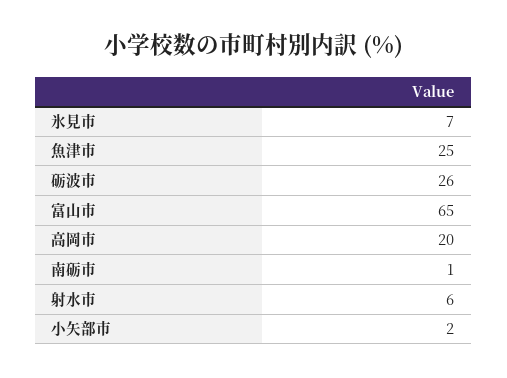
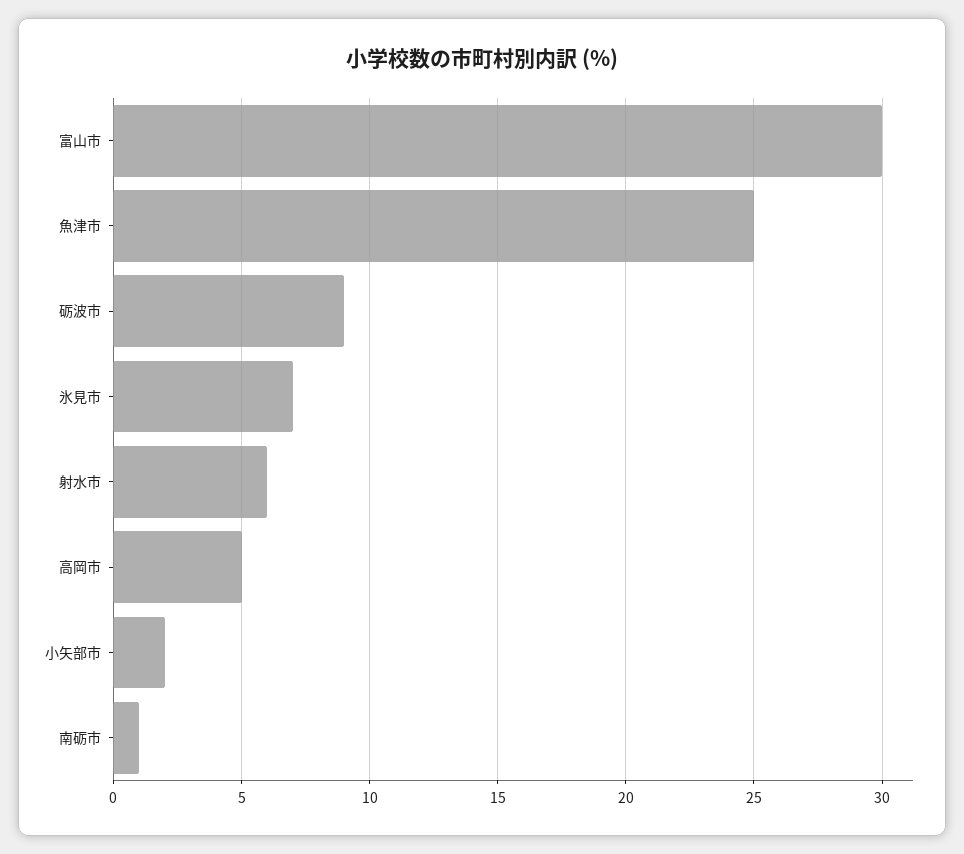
  {
    "氷見市": 7,
    "魚津市": 25,
-   "砺波市": 26,
+   "砺波市": 9,
-   "富山市": 65,
+   "富山市": 30,
-   "高岡市": 20,
+   "高岡市": 5,
    "南砺市": 1,
    "射水市": 6,
    "小矢部市": 2
  }

